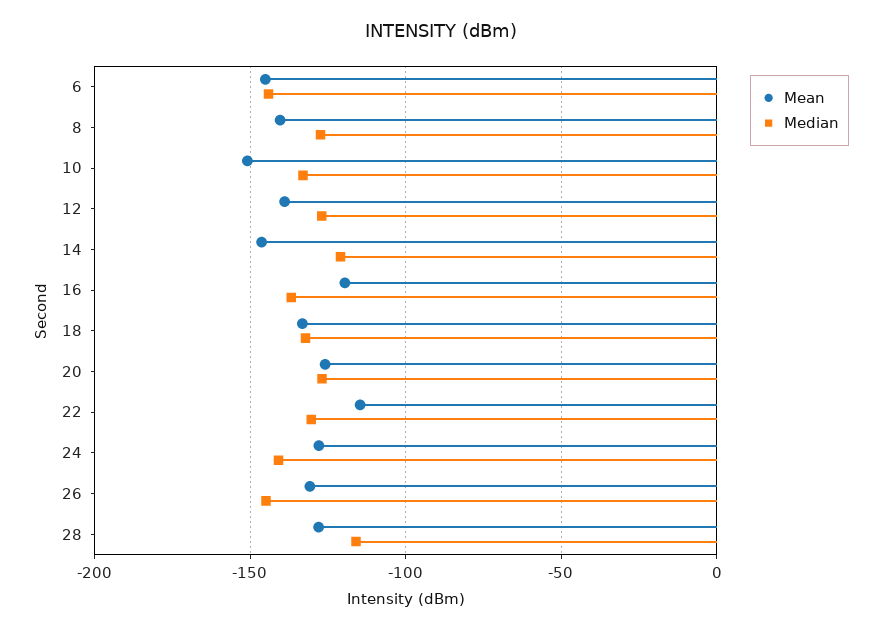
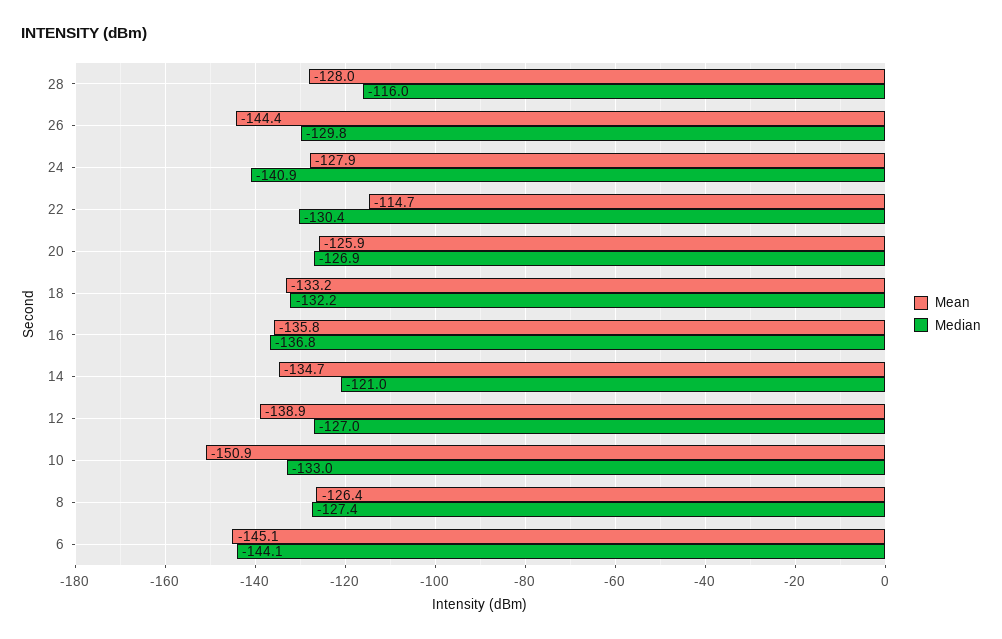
  {
    "Mean": {
      "6": -145.1,
-     "8": -140,
+     "8": -126.4,
      "10": -150.9,
      "12": -138.9,
-     "14": -145,
+     "14": -134.7,
-     "16": -120,
+     "16": -135.8,
      "18": -133.2,
      "20": -125.9,
      "22": -114.7,
      "24": -127.9,
-     "26": -130,
+     "26": -144.4,
      "28": -128
    },
    "Median": {
      "6": -144.1,
      "8": -127.4,
      "10": -133,
      "12": -127,
      "14": -121,
      "16": -136.8,
      "18": -132.2,
      "20": -126.9,
      "22": -130.4,
      "24": -140.9,
-     "26": -145,
+     "26": -129.8,
      "28": -116
    }
  }

